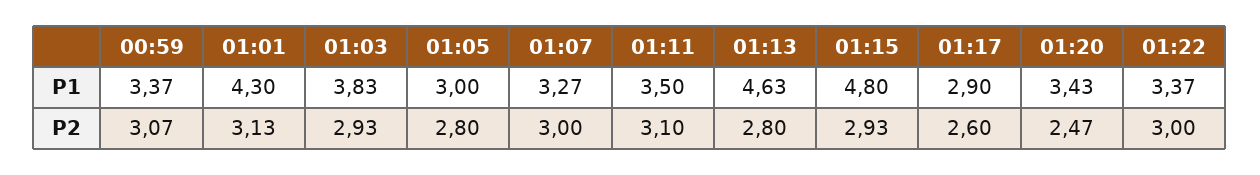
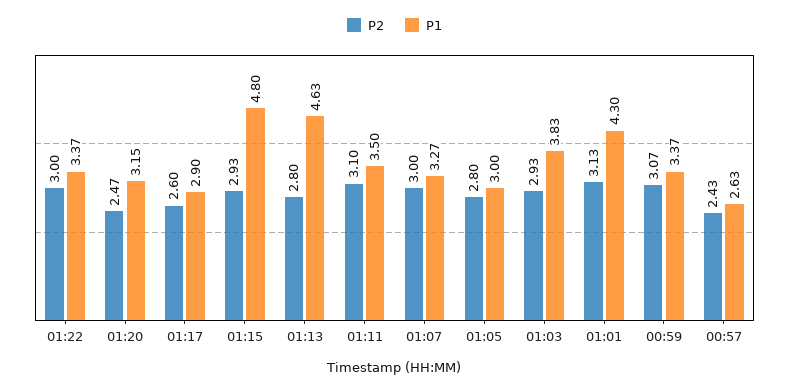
  {
    "P1": {
      "00:59": 3.37,
      "01:01": 4.3,
      "01:03": 3.83,
      "01:05": 3,
      "01:07": 3.27,
      "01:11": 3.5,
      "01:13": 4.63,
      "01:15": 4.8,
      "01:17": 2.9,
-     "01:20": 3.43,
+     "01:20": 3.15,
-     "01:22": 3.37
+     "01:22": 3.37,
+     "00:57": 2.63
    },
    "P2": {
      "00:59": 3.07,
      "01:01": 3.13,
      "01:03": 2.93,
      "01:05": 2.8,
      "01:07": 3,
      "01:11": 3.1,
      "01:13": 2.8,
      "01:15": 2.93,
      "01:17": 2.6,
      "01:20": 2.47,
-     "01:22": 3
+     "01:22": 3,
+     "00:57": 2.43
    }
  }

